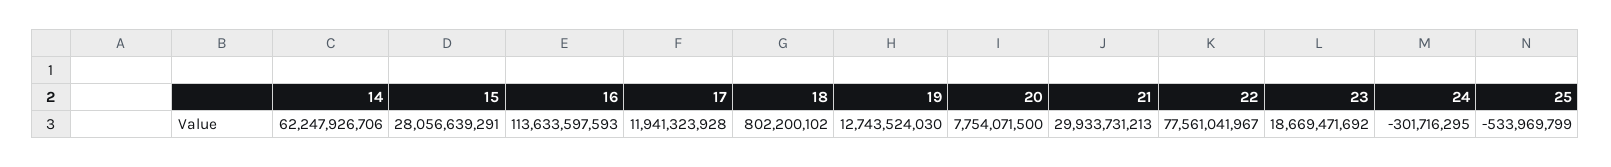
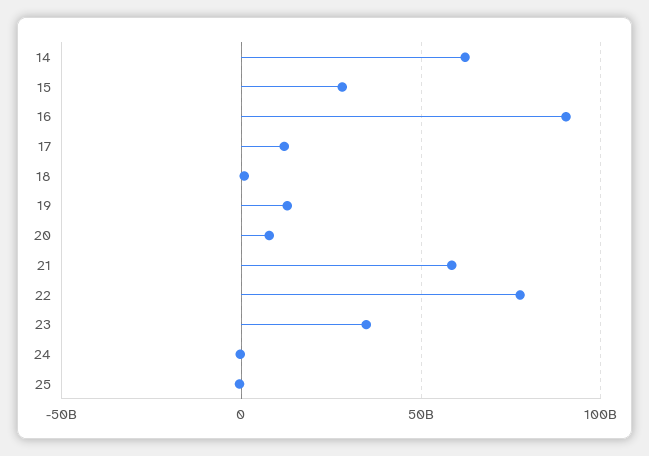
  {
    "14": 62247926706,
    "15": 28056639291,
-   "16": 113633597593,
+   "16": 90000000000,
    "17": 11941323928,
    "18": 802200102,
    "19": 12743524030,
    "20": 7754071500,
-   "21": 29933731213,
+   "21": 60000000000,
    "22": 77561041967,
-   "23": 18669471692,
+   "23": 35000000000,
    "24": -301716295,
    "25": -533969799
  }

